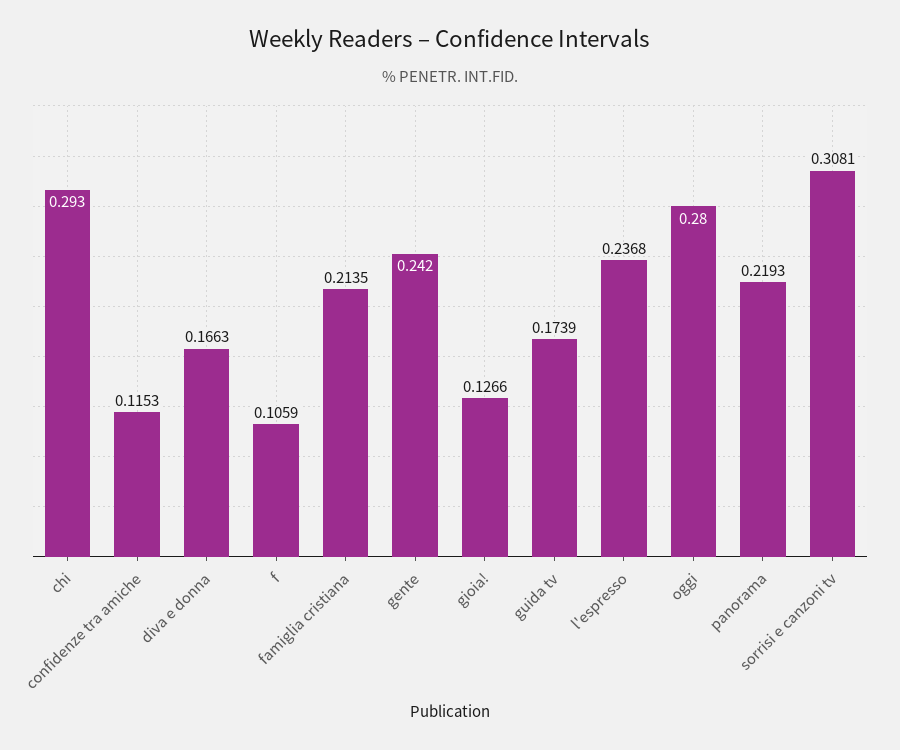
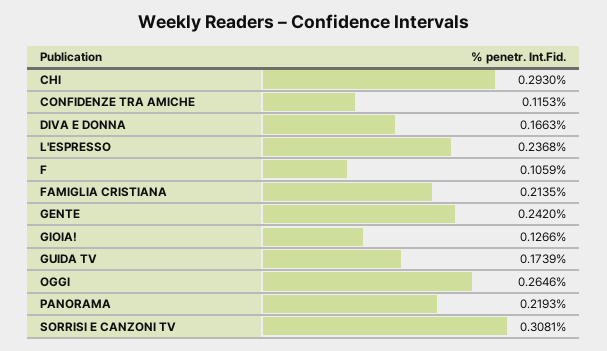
  {
    "chi": 0.293,
    "confidenze tra amiche": 0.1153,
    "diva e donna": 0.1663,
    "f": 0.1059,
    "famiglia cristiana": 0.2135,
    "gente": 0.242,
    "gioia!": 0.1266,
    "guida tv": 0.1739,
    "l'espresso": 0.2368,
-   "oggi": 0.28,
+   "oggi": 0.2646,
    "panorama": 0.2193,
    "sorrisi e canzoni tv": 0.3081
  }

